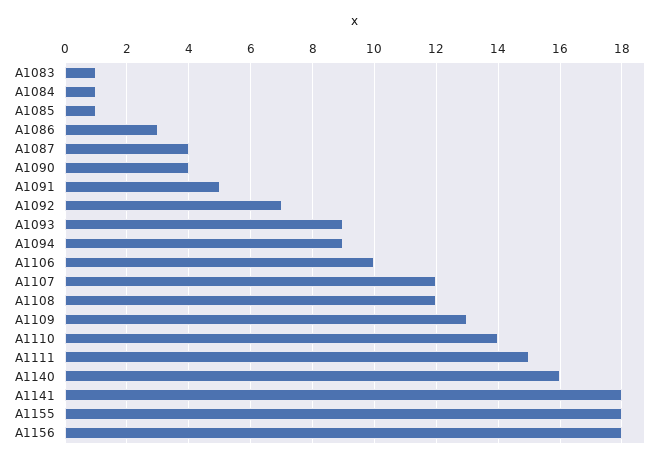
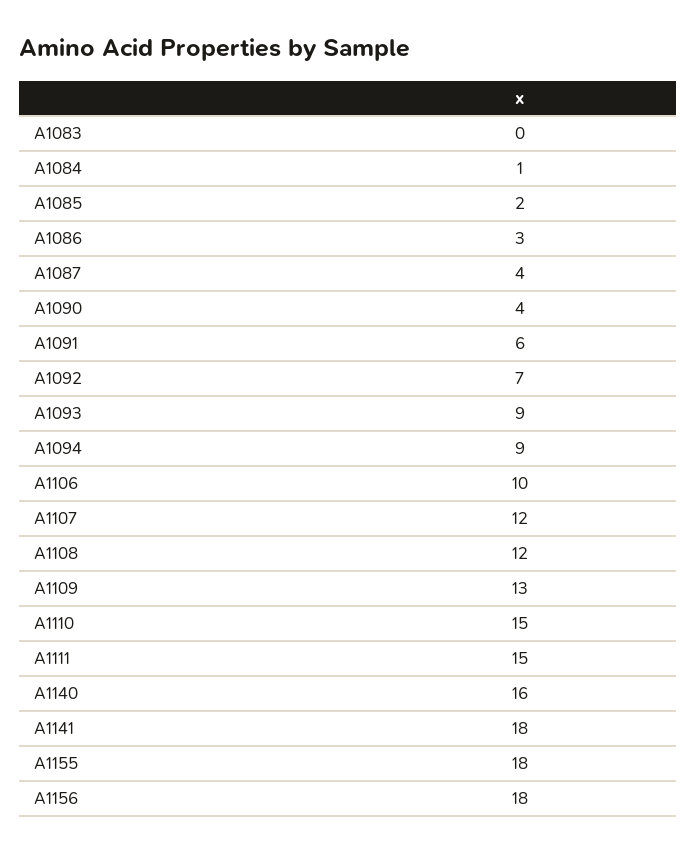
  {
-   "A1083": 1,
+   "A1083": 0,
    "A1084": 1,
-   "A1085": 1,
+   "A1085": 2,
    "A1086": 3,
    "A1087": 4,
    "A1090": 4,
-   "A1091": 5,
+   "A1091": 6,
    "A1092": 7,
    "A1093": 9,
    "A1094": 9,
    "A1106": 10,
    "A1107": 12,
    "A1108": 12,
    "A1109": 13,
-   "A1110": 14,
+   "A1110": 15,
    "A1111": 15,
    "A1140": 16,
    "A1141": 18,
    "A1155": 18,
    "A1156": 18
  }

